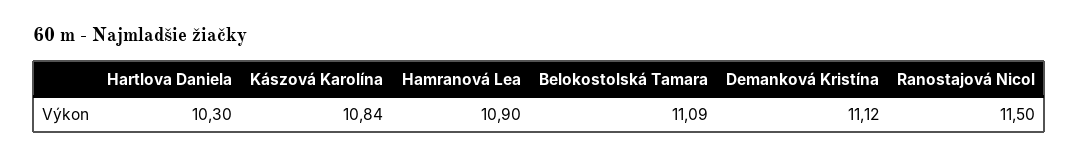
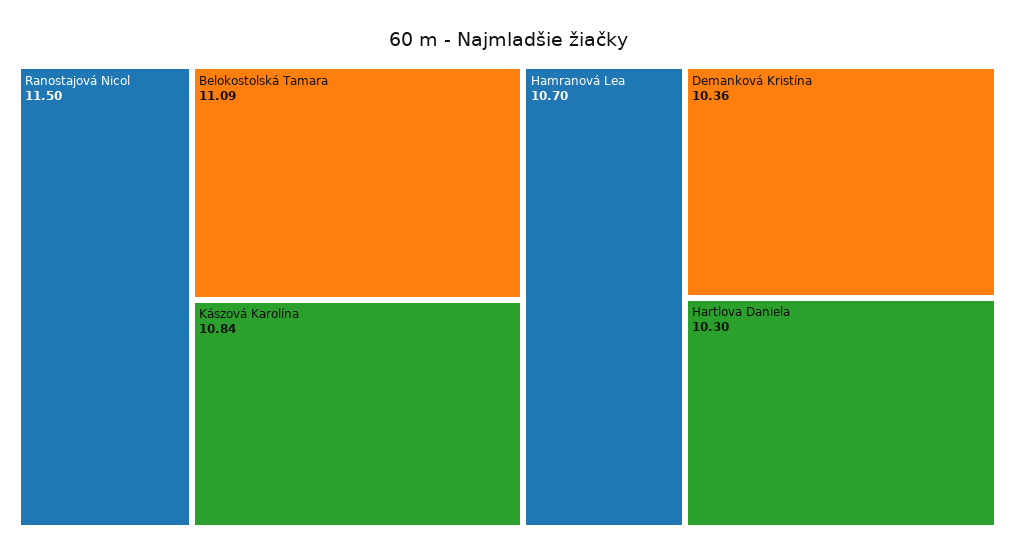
  {
    "Hartlova Daniela": 10.3,
    "Kászová Karolína": 10.84,
-   "Hamranová Lea": 10.9,
+   "Hamranová Lea": 10.7,
    "Belokostolská Tamara": 11.09,
-   "Demanková Kristína": 11.12,
+   "Demanková Kristína": 10.36,
    "Ranostajová Nicol": 11.5
  }

